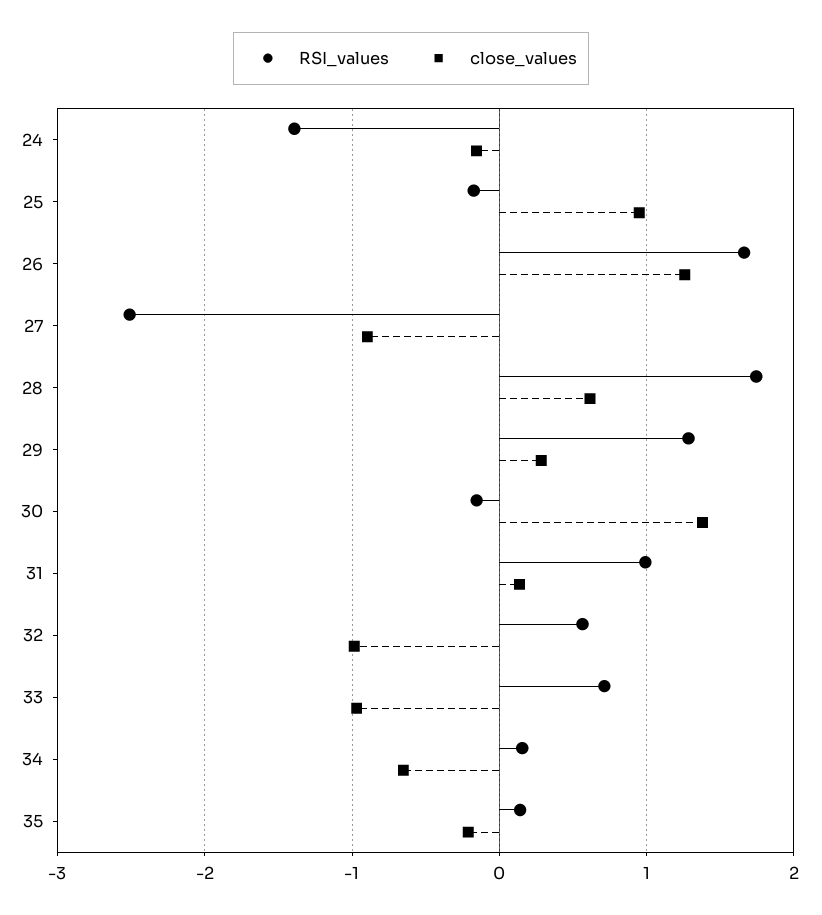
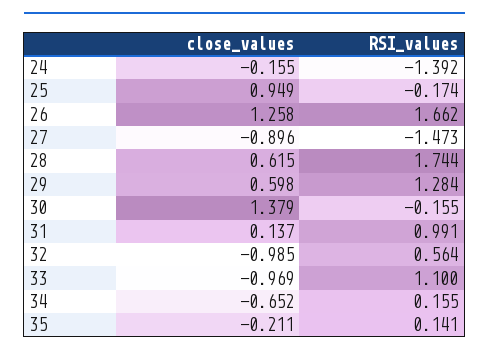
  {
    "RSI_values": {
      "24": -1.392,
      "25": -0.174,
      "26": 1.662,
-     "27": -2.5,
+     "27": -1.473,
      "28": 1.744,
      "29": 1.284,
      "30": -0.155,
      "31": 0.991,
      "32": 0.564,
-     "33": 0.7,
+     "33": 1.1,
      "34": 0.155,
      "35": 0.141
    },
    "close_values": {
      "24": -0.155,
      "25": 0.949,
      "26": 1.258,
      "27": -0.896,
      "28": 0.615,
-     "29": 0.3,
+     "29": 0.598,
      "30": 1.379,
      "31": 0.137,
      "32": -0.985,
      "33": -0.969,
      "34": -0.652,
      "35": -0.211
    }
  }

